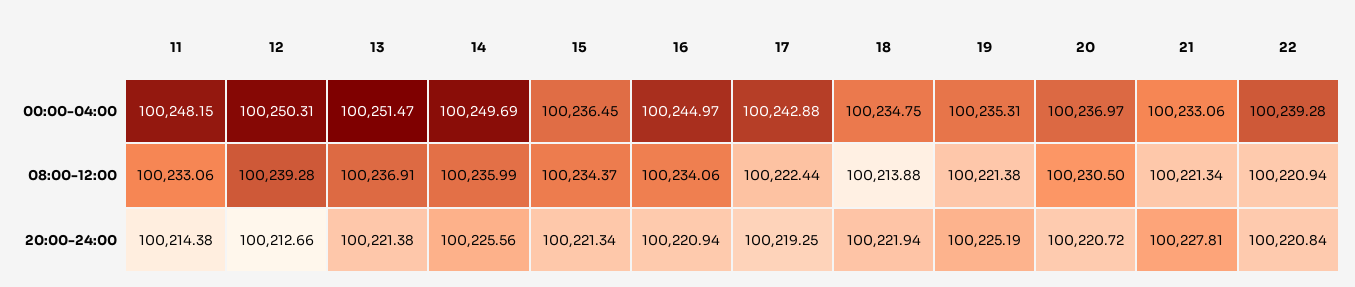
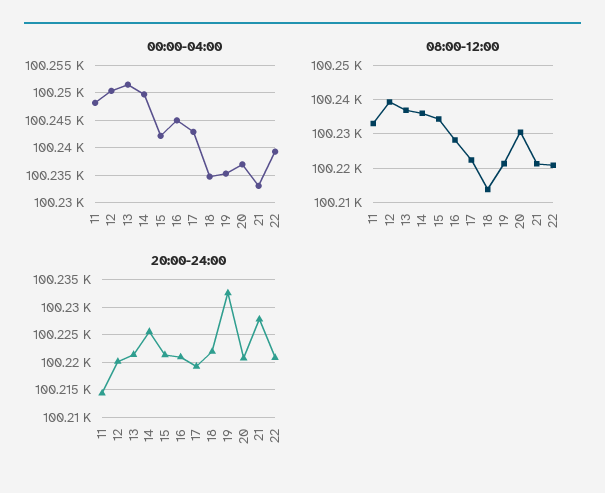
  {
    "00:00-04:00": {
      "11": 100248.15,
      "12": 100250.31,
      "13": 100251.47,
      "14": 100249.69,
-     "15": 100236.45,
+     "15": 100242.5,
      "16": 100244.97,
      "17": 100242.88,
      "18": 100234.75,
      "19": 100235.31,
      "20": 100236.97,
      "21": 100233.06,
      "22": 100239.28
    },
    "08:00-12:00": {
      "11": 100233.06,
      "12": 100239.28,
      "13": 100236.91,
      "14": 100235.99,
      "15": 100234.37,
-     "16": 100234.06,
+     "16": 100228,
      "17": 100222.44,
      "18": 100213.88,
      "19": 100221.38,
      "20": 100230.5,
      "21": 100221.34,
      "22": 100220.94
    },
    "20:00-24:00": {
      "11": 100214.38,
-     "12": 100212.66,
+     "12": 100220,
      "13": 100221.38,
      "14": 100225.56,
      "15": 100221.34,
      "16": 100220.94,
      "17": 100219.25,
      "18": 100221.94,
-     "19": 100225.19,
+     "19": 100232.5,
      "20": 100220.72,
      "21": 100227.81,
      "22": 100220.84
    }
  }

